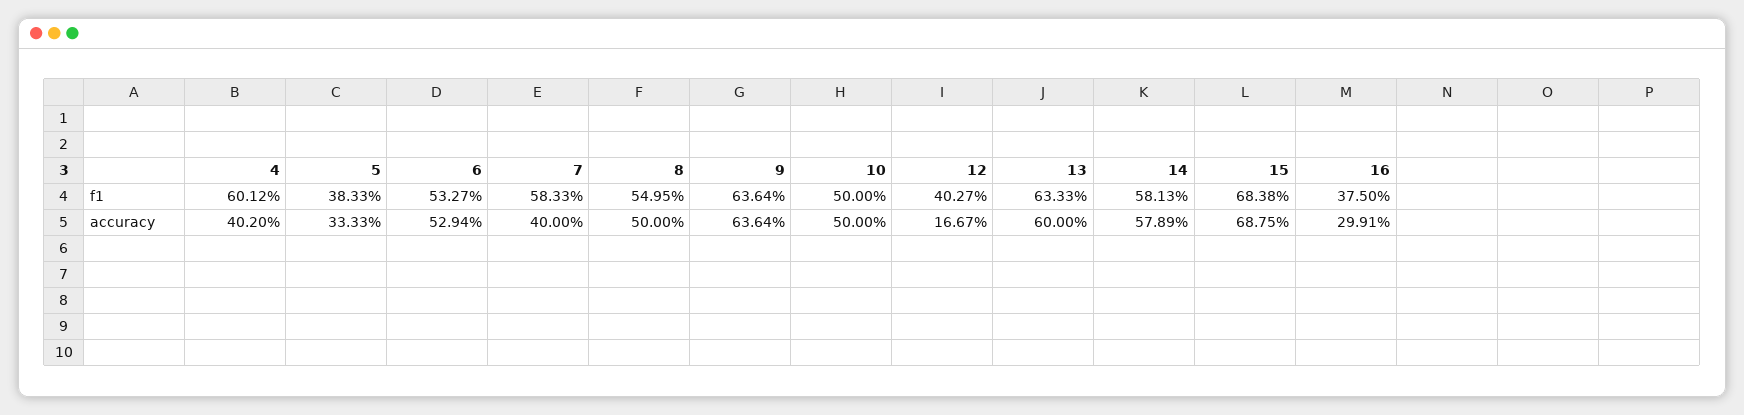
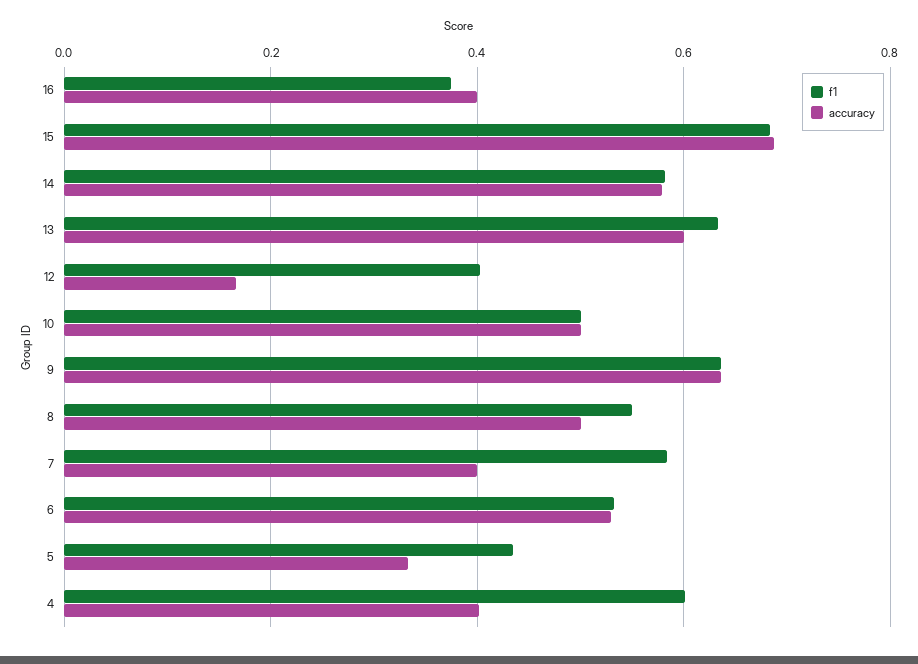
  {
    "f1": {
      "4": 0.6012,
-     "5": 0.3833,
+     "5": 0.44,
      "6": 0.5327,
      "7": 0.5833,
      "8": 0.5495,
      "9": 0.6364,
      "10": 0.5,
      "12": 0.4027,
      "13": 0.6333,
      "14": 0.5813,
      "15": 0.6838,
      "16": 0.375
    },
    "accuracy": {
      "4": 0.402,
      "5": 0.3333,
      "6": 0.5294,
      "7": 0.4,
      "8": 0.5,
      "9": 0.6364,
      "10": 0.5,
      "12": 0.1667,
      "13": 0.6,
      "14": 0.5789,
      "15": 0.6875,
-     "16": 0.2991
+     "16": 0.4
    }
  }

